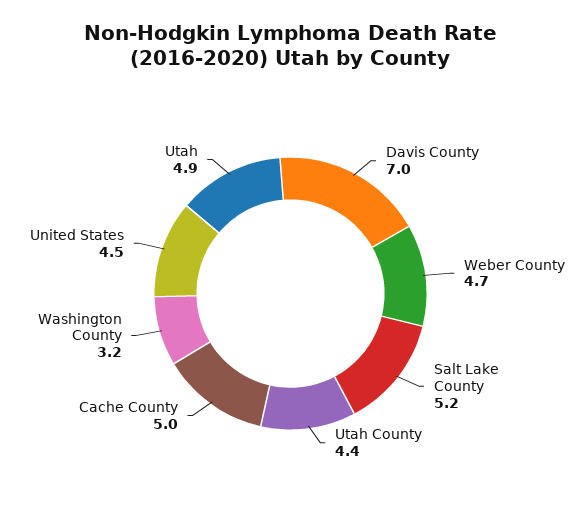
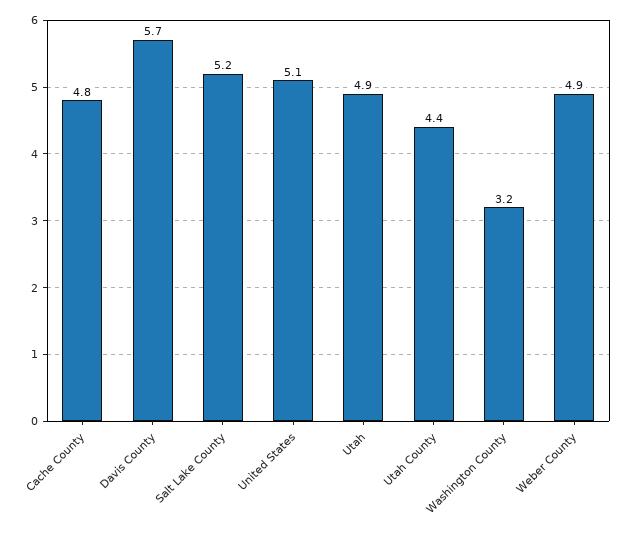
  {
-   "Davis County": 7,
+   "Davis County": 5.7,
-   "Weber County": 4.7,
+   "Weber County": 4.9,
    "Salt Lake County": 5.2,
    "Utah County": 4.4,
-   "Cache County": 5,
+   "Cache County": 4.8,
    "Washington County": 3.2,
-   "United States": 4.5,
+   "United States": 5.1,
    "Utah": 4.9
  }

